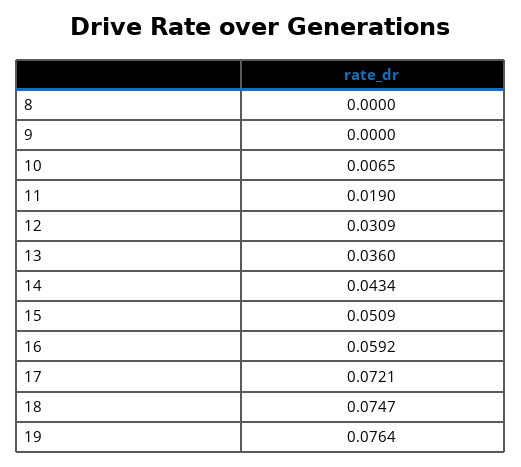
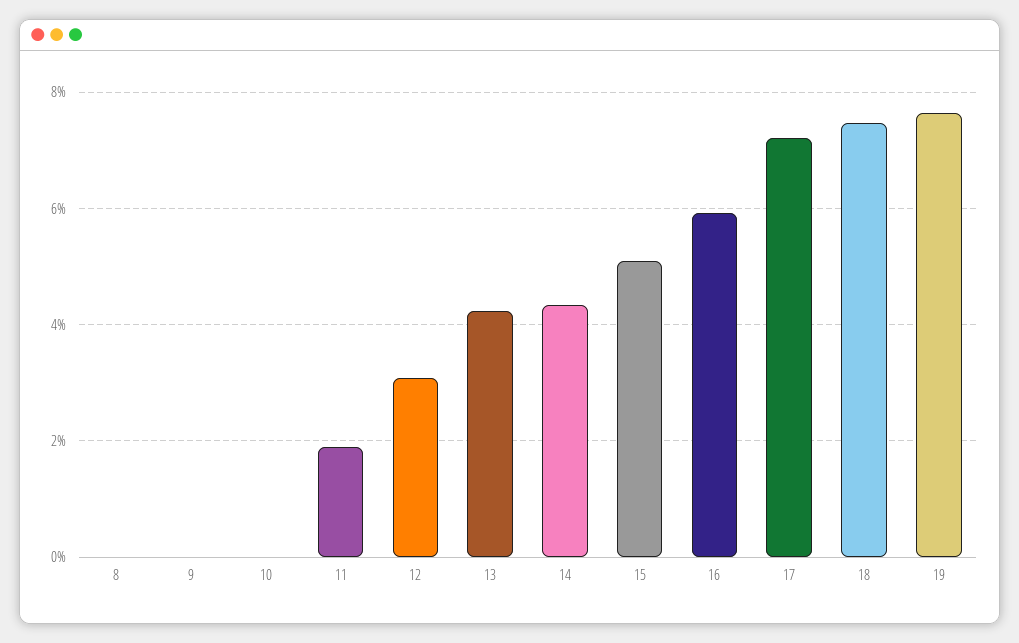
  {
    "8": 0,
    "9": 0,
-   "10": 0.0065,
+   "10": 0,
    "11": 0.019,
    "12": 0.0309,
-   "13": 0.036,
+   "13": 0.042,
    "14": 0.0434,
    "15": 0.0509,
    "16": 0.0592,
    "17": 0.0721,
    "18": 0.0747,
    "19": 0.0764
  }

